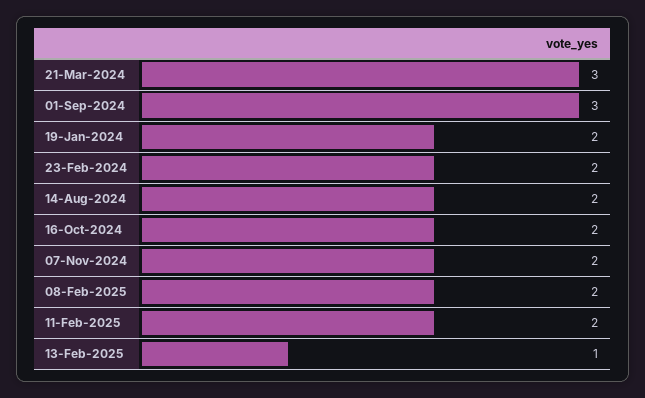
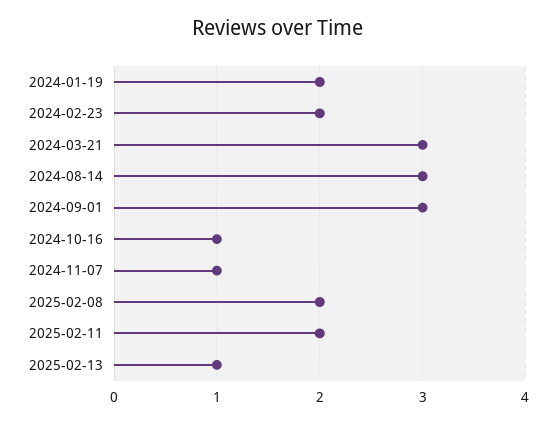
  {
    "21-Mar-2024": 3,
    "01-Sep-2024": 3,
    "19-Jan-2024": 2,
    "23-Feb-2024": 2,
-   "14-Aug-2024": 2,
+   "14-Aug-2024": 3,
-   "16-Oct-2024": 2,
+   "16-Oct-2024": 1,
-   "07-Nov-2024": 2,
+   "07-Nov-2024": 1,
    "08-Feb-2025": 2,
    "11-Feb-2025": 2,
    "13-Feb-2025": 1
  }

